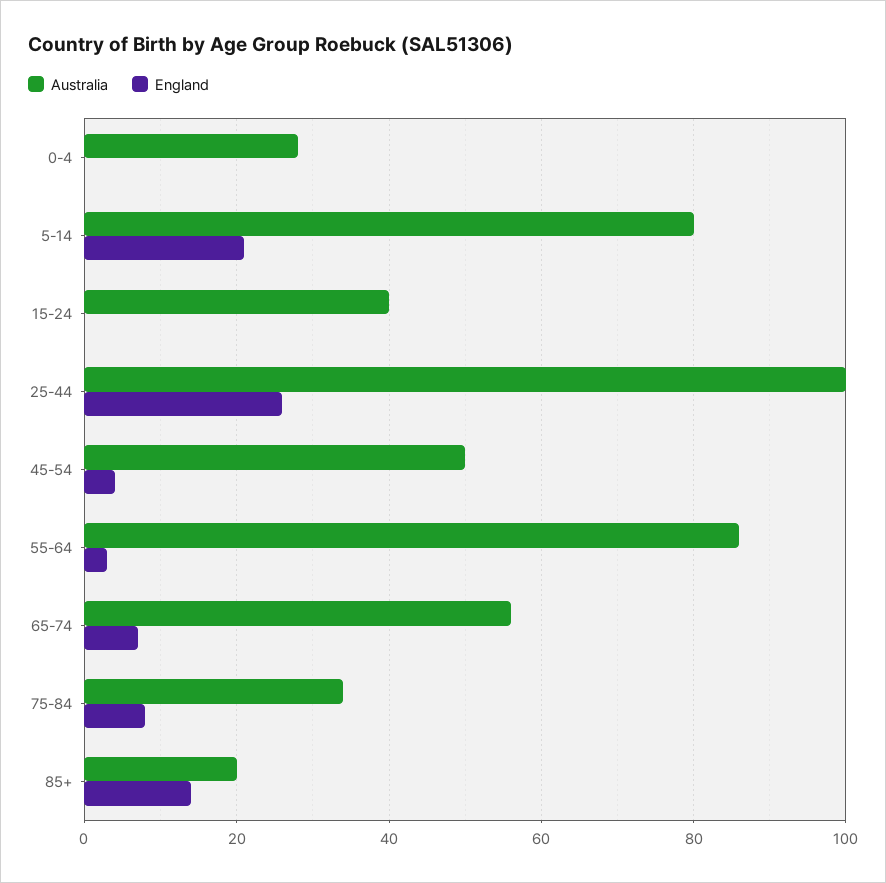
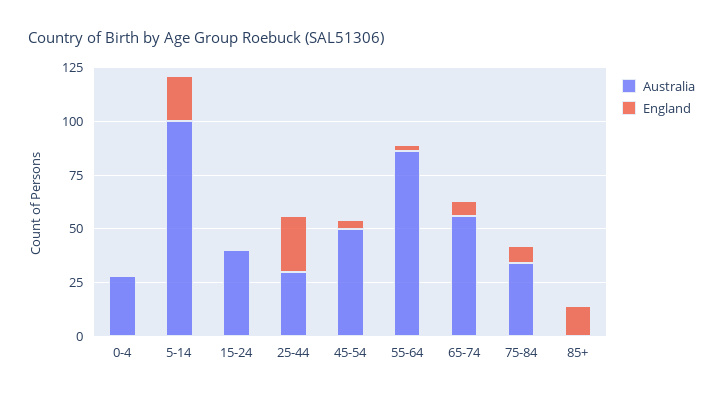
  {
    "Australia": {
      "0-4": 30,
-     "5-14": 80,
+     "5-14": 100,
      "15-24": 40,
-     "25-44": 100,
+     "25-44": 30,
      "45-54": 50,
      "55-64": 85,
      "65-74": 55,
      "75-84": 35,
-     "85+": 20
+     "85+": 0
    },
    "England": {
      "0-4": 0,
      "5-14": 20,
      "15-24": 0,
      "25-44": 25,
      "45-54": 5,
      "55-64": 5,
      "65-74": 5,
      "75-84": 10,
      "85+": 15
    }
  }

